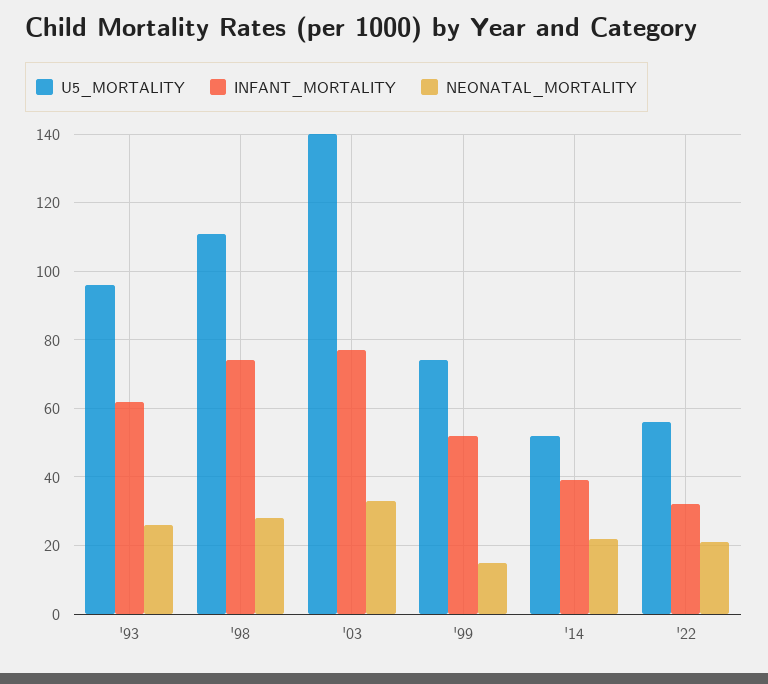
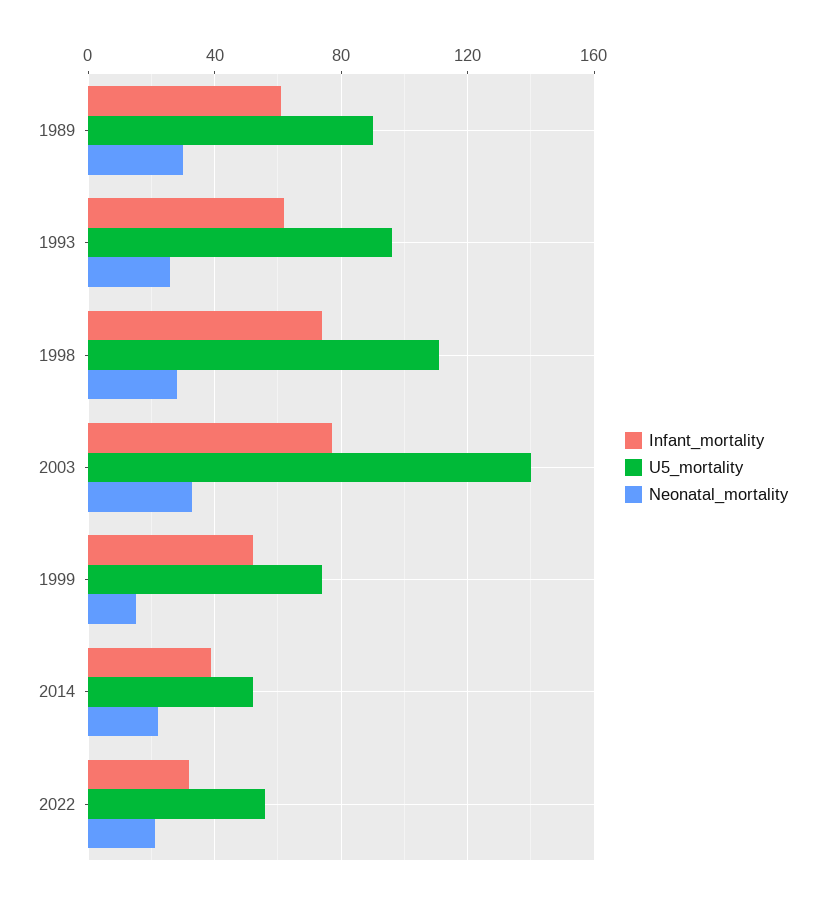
  {
    "U5_MORTALITY": {
      "'93": 95,
      "'98": 110,
      "'03": 140,
      "'99": 75,
      "'14": 50,
-     "'22": 55
+     "'22": 55,
+     "1989": 90
    },
    "INFANT_MORTALITY": {
      "'93": 60,
      "'98": 75,
      "'03": 75,
      "'99": 50,
      "'14": 40,
-     "'22": 30
+     "'22": 30,
+     "1989": 60
    },
    "NEONATAL_MORTALITY": {
      "'93": 25,
      "'98": 30,
      "'03": 35,
      "'99": 15,
      "'14": 20,
-     "'22": 20
+     "'22": 20,
+     "1989": 30
    }
  }

